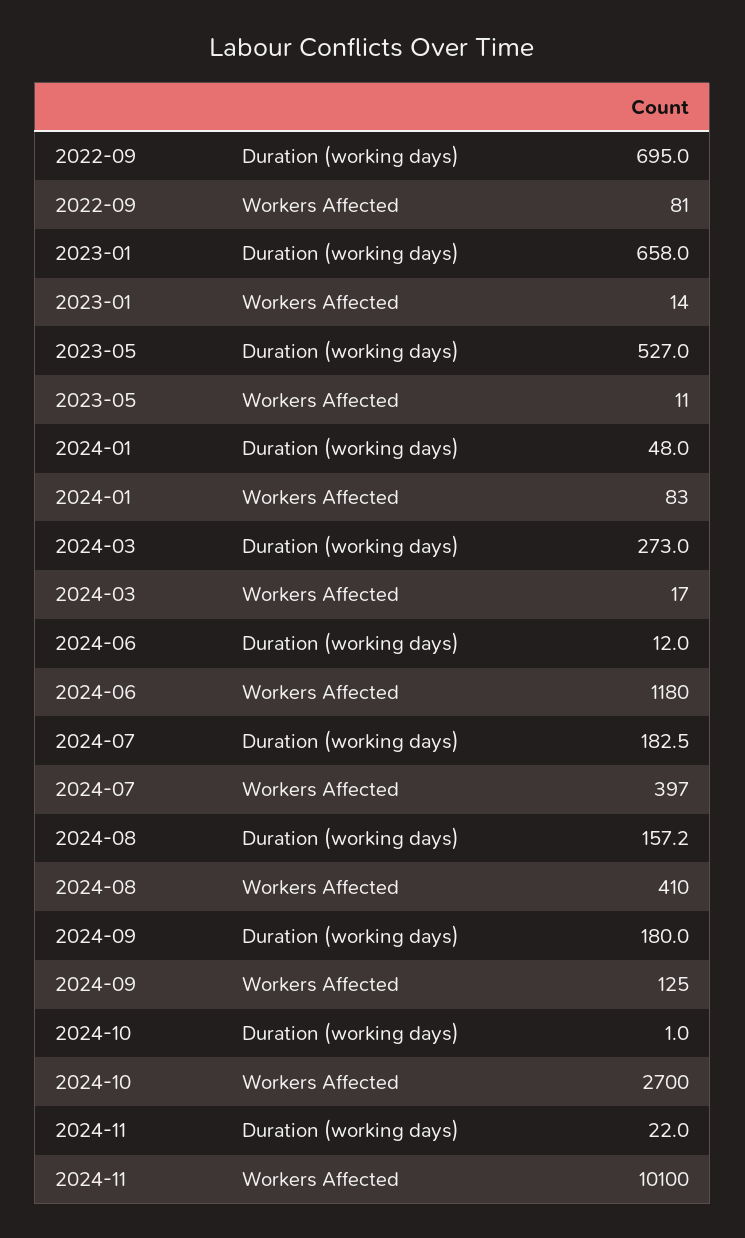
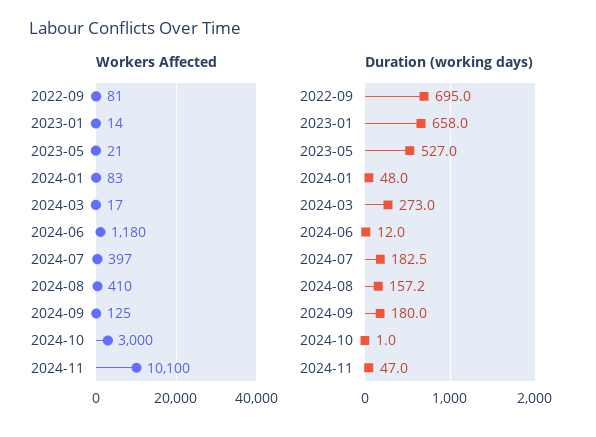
  {
    "Duration (working days)": {
      "2022-09": 695,
      "2023-01": 658,
      "2023-05": 527,
      "2024-01": 48,
      "2024-03": 273,
      "2024-06": 12,
      "2024-07": 182.5,
      "2024-08": 157.2,
      "2024-09": 180,
      "2024-10": 1,
-     "2024-11": 22
+     "2024-11": 47
    },
    "Workers Affected": {
      "2022-09": 81,
      "2023-01": 14,
-     "2023-05": 11,
+     "2023-05": 21,
      "2024-01": 83,
      "2024-03": 17,
      "2024-06": 1180,
      "2024-07": 397,
      "2024-08": 410,
      "2024-09": 125,
-     "2024-10": 2700,
+     "2024-10": 3000,
      "2024-11": 10100
    }
  }

